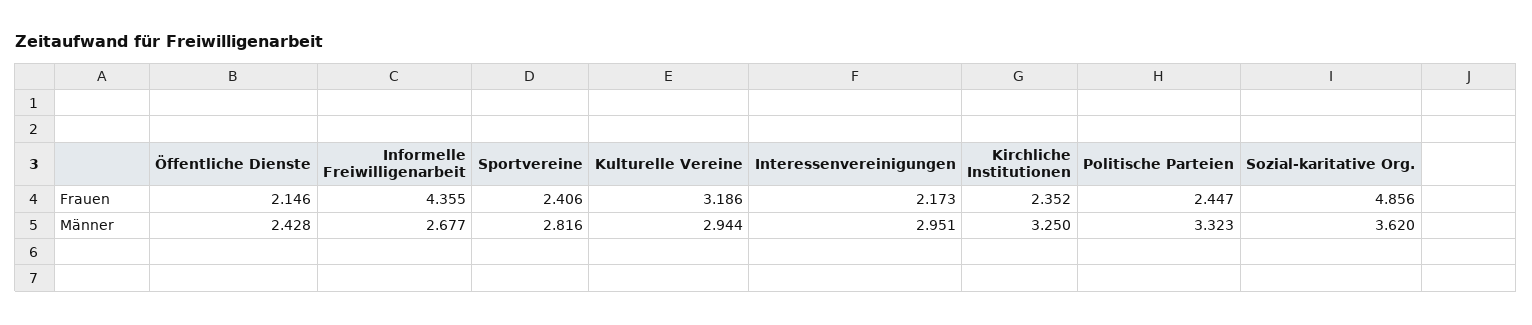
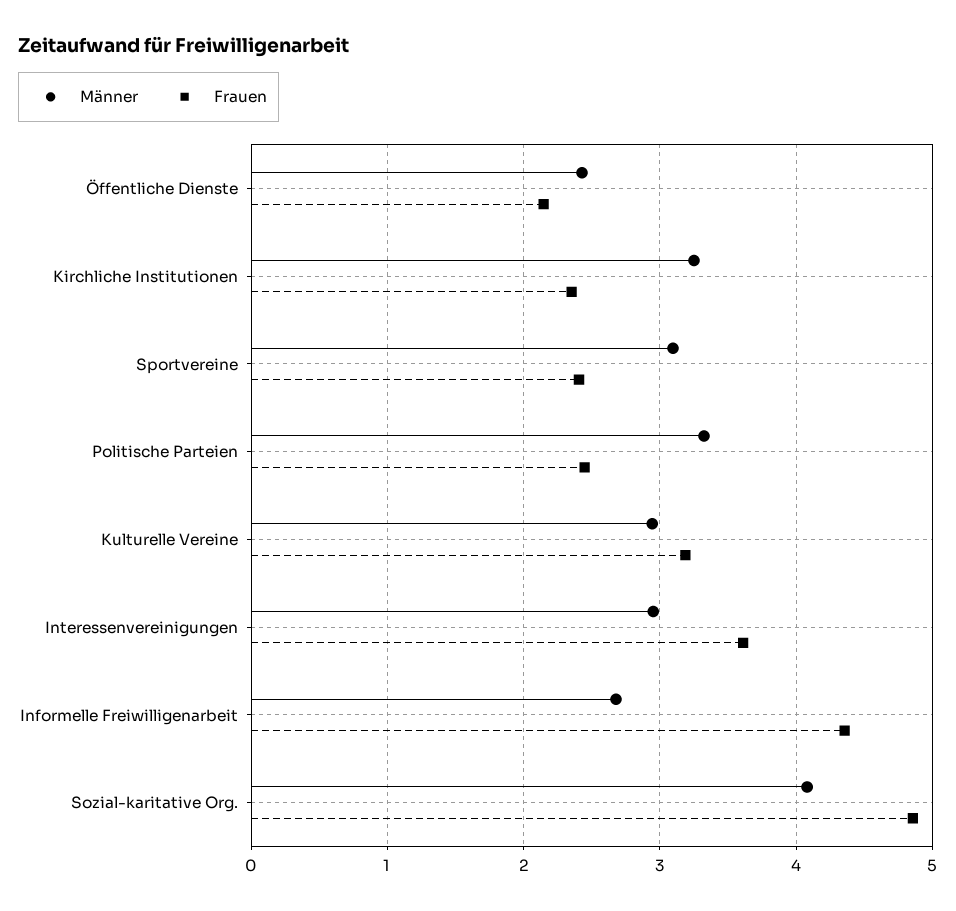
  {
    "Frauen": {
      "Öffentliche Dienste": 2.146,
      "Informelle Freiwilligenarbeit": 4.355,
      "Sportvereine": 2.406,
      "Kulturelle Vereine": 3.186,
-     "Interessenvereinigungen": 2.173,
+     "Interessenvereinigungen": 3.6,
      "Kirchliche Institutionen": 2.352,
      "Politische Parteien": 2.447,
      "Sozial-karitative Org.": 4.856
    },
    "Männer": {
      "Öffentliche Dienste": 2.428,
      "Informelle Freiwilligenarbeit": 2.677,
-     "Sportvereine": 2.816,
+     "Sportvereine": 3.1,
      "Kulturelle Vereine": 2.944,
      "Interessenvereinigungen": 2.951,
      "Kirchliche Institutionen": 3.25,
      "Politische Parteien": 3.323,
-     "Sozial-karitative Org.": 3.62
+     "Sozial-karitative Org.": 4.1
    }
  }

